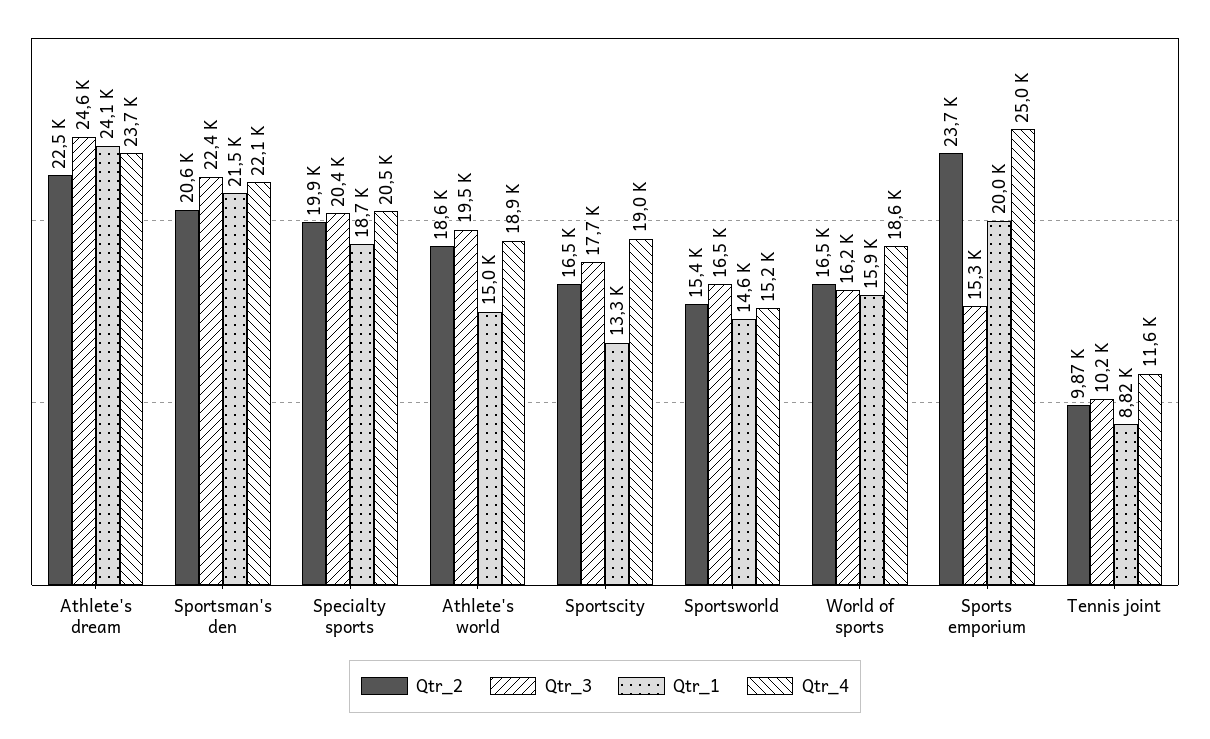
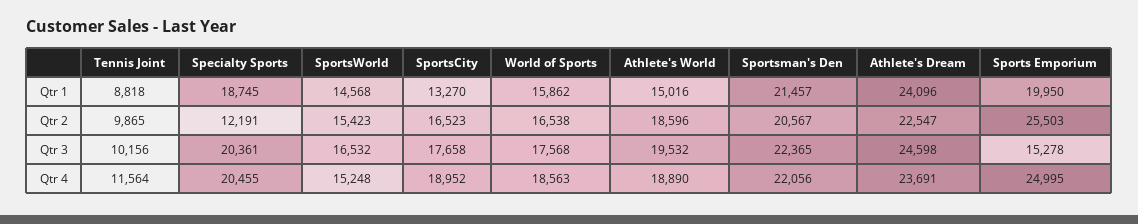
  {
    "Qtr_2": {
      "Athlete's dream": 22547,
      "Sportsman's den": 20567,
-     "Specialty sports": 19900,
+     "Specialty sports": 12191,
      "Athlete's world": 18596,
      "Sportscity": 16523,
      "Sportsworld": 15423,
      "World of sports": 16538,
-     "Sports emporium": 23700,
+     "Sports emporium": 25503,
      "Tennis joint": 9865
    },
    "Qtr_3": {
      "Athlete's dream": 24598,
      "Sportsman's den": 22365,
      "Specialty sports": 20361,
      "Athlete's world": 19532,
      "Sportscity": 17658,
      "Sportsworld": 16532,
-     "World of sports": 16200,
+     "World of sports": 17568,
      "Sports emporium": 15278,
      "Tennis joint": 10156
    },
    "Qtr_1": {
      "Athlete's dream": 24096,
      "Sportsman's den": 21457,
      "Specialty sports": 18745,
      "Athlete's world": 15016,
      "Sportscity": 13270,
      "Sportsworld": 14568,
      "World of sports": 15862,
      "Sports emporium": 19950,
      "Tennis joint": 8818
    },
    "Qtr_4": {
      "Athlete's dream": 23691,
      "Sportsman's den": 22056,
      "Specialty sports": 20455,
      "Athlete's world": 18890,
      "Sportscity": 18952,
      "Sportsworld": 15248,
      "World of sports": 18563,
      "Sports emporium": 24995,
      "Tennis joint": 11564
    }
  }

